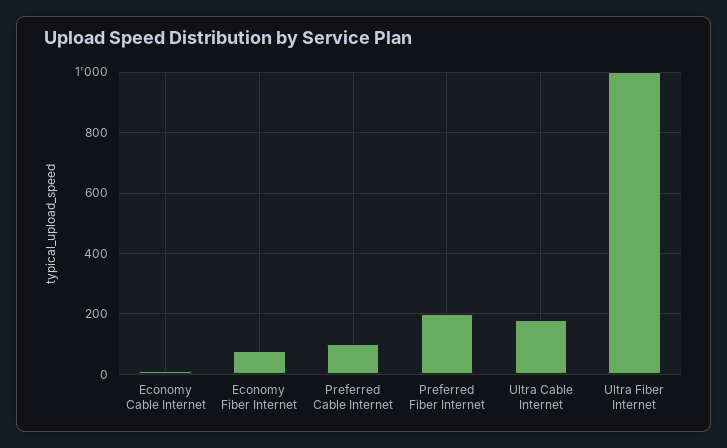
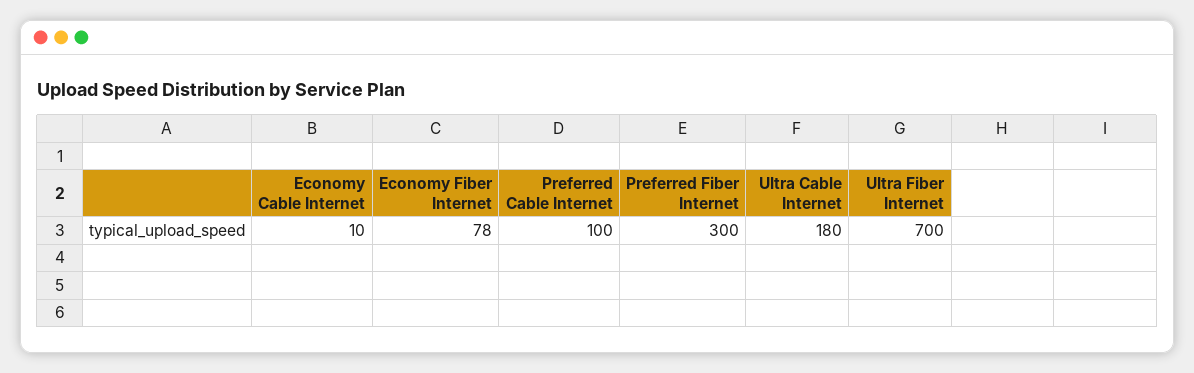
  {
    "Economy Cable Internet": 10,
    "Economy Fiber Internet": 78,
    "Preferred Cable Internet": 100,
-   "Preferred Fiber Internet": 200,
+   "Preferred Fiber Internet": 300,
    "Ultra Cable Internet": 180,
-   "Ultra Fiber Internet": 1000
+   "Ultra Fiber Internet": 700
  }

